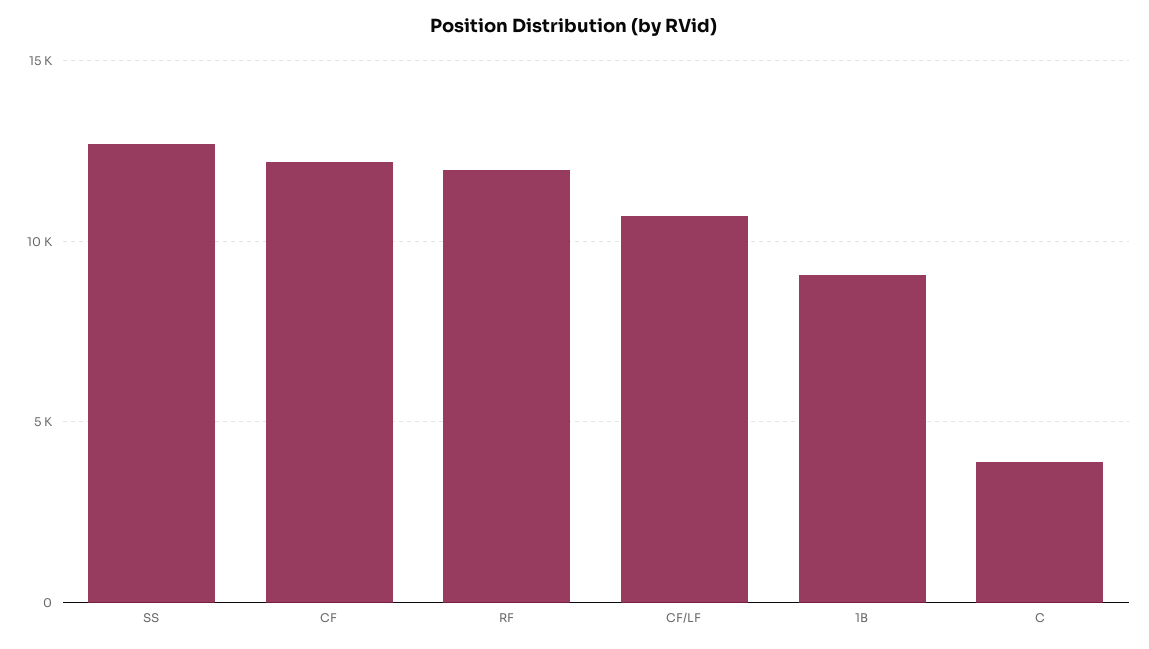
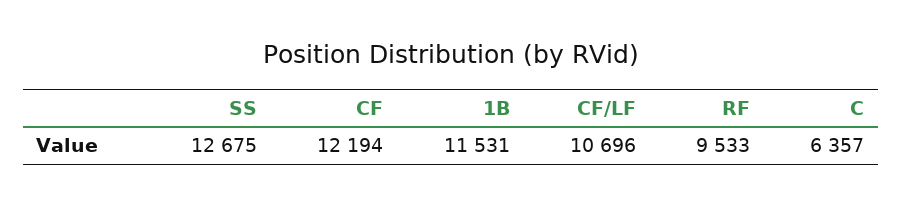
  {
    "SS": 12675,
    "CF": 12194,
-   "RF": 12000,
+   "RF": 9533,
    "CF/LF": 10696,
-   "1B": 9000,
+   "1B": 11531,
-   "C": 4000
+   "C": 6357
  }

